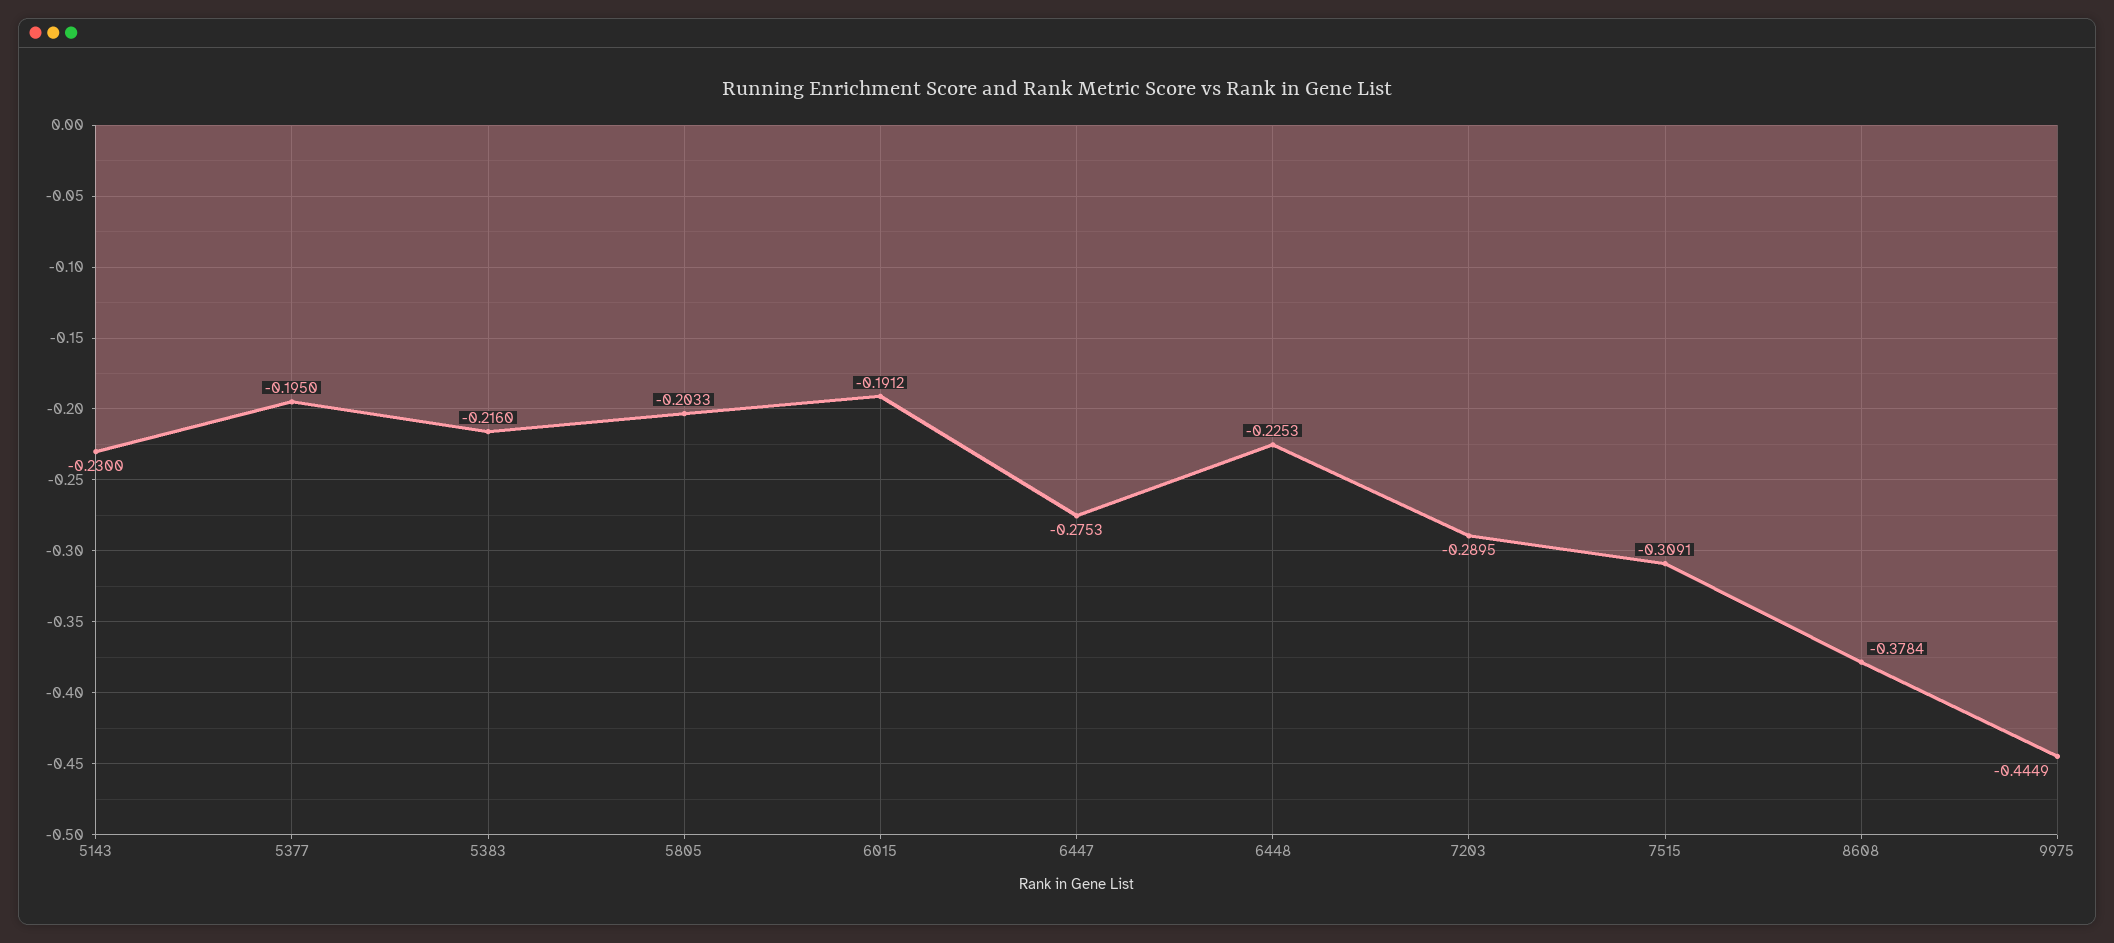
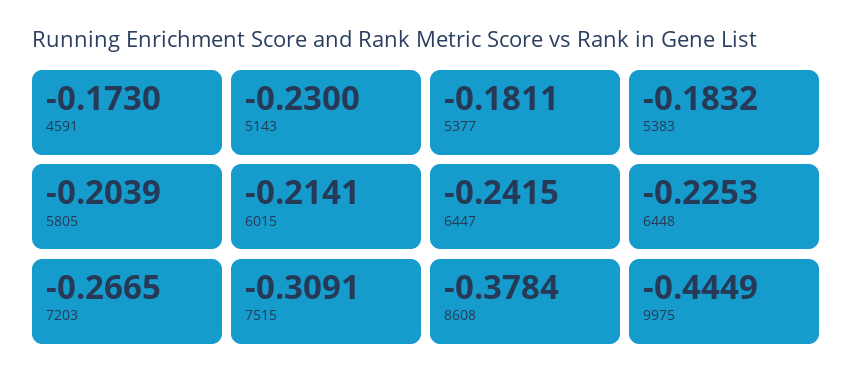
  {
    "5143": -0.23,
-   "5377": -0.195,
+   "5377": -0.1811,
-   "5383": -0.216,
+   "5383": -0.1832,
-   "5805": -0.2033,
+   "5805": -0.2039,
-   "6015": -0.1912,
+   "6015": -0.2141,
-   "6447": -0.2753,
+   "6447": -0.2415,
    "6448": -0.2253,
-   "7203": -0.2895,
+   "7203": -0.2665,
    "7515": -0.3091,
    "8608": -0.3784,
-   "9975": -0.4449
+   "9975": -0.4449,
+   "4591": -0.173
  }

